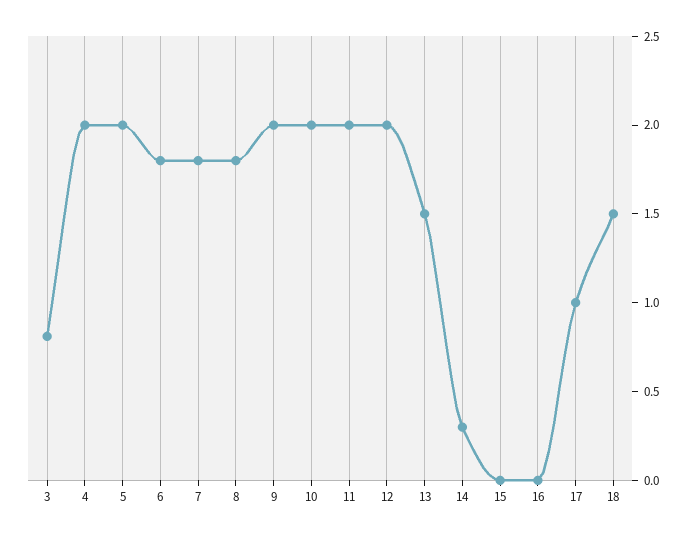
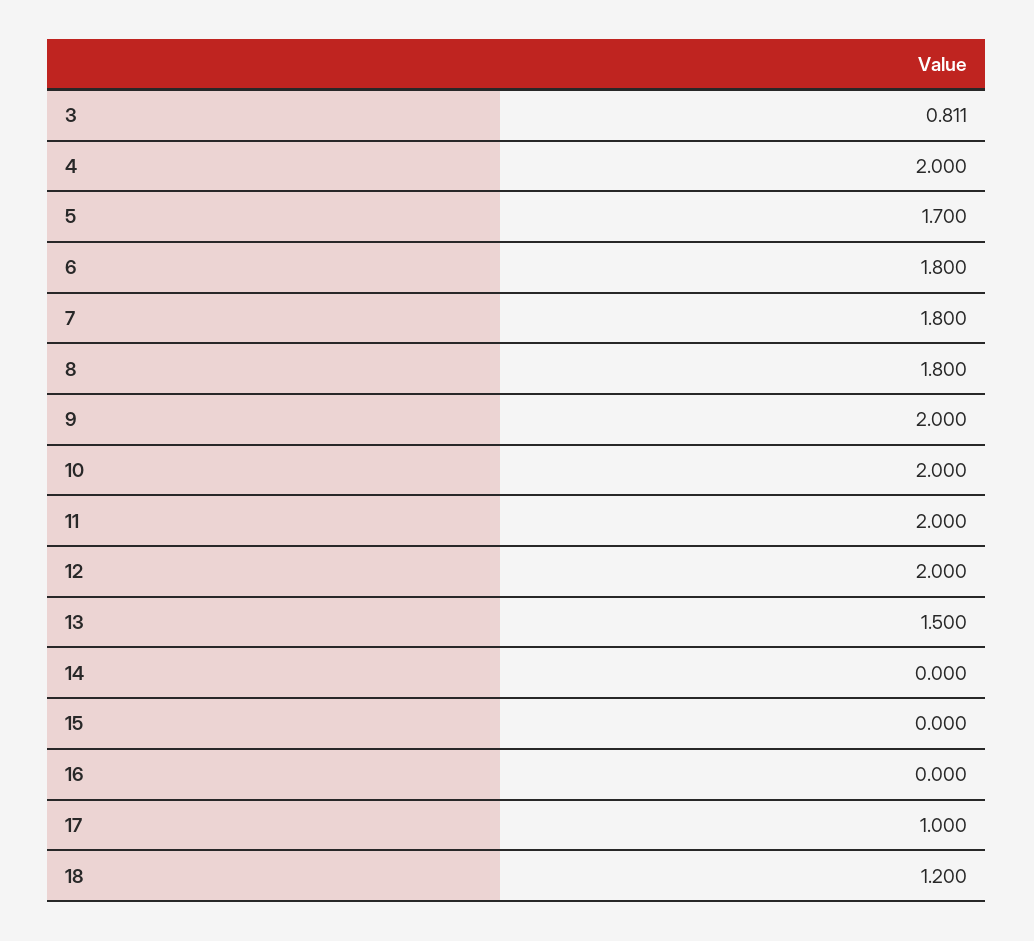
  {
    "3": 0.811,
    "4": 2,
-   "5": 2,
+   "5": 1.7,
    "6": 1.8,
    "7": 1.8,
    "8": 1.8,
    "9": 2,
    "10": 2,
    "11": 2,
    "12": 2,
    "13": 1.5,
-   "14": 0.3,
+   "14": 0,
    "15": 0,
    "16": 0,
    "17": 1,
-   "18": 1.5
+   "18": 1.2
  }

